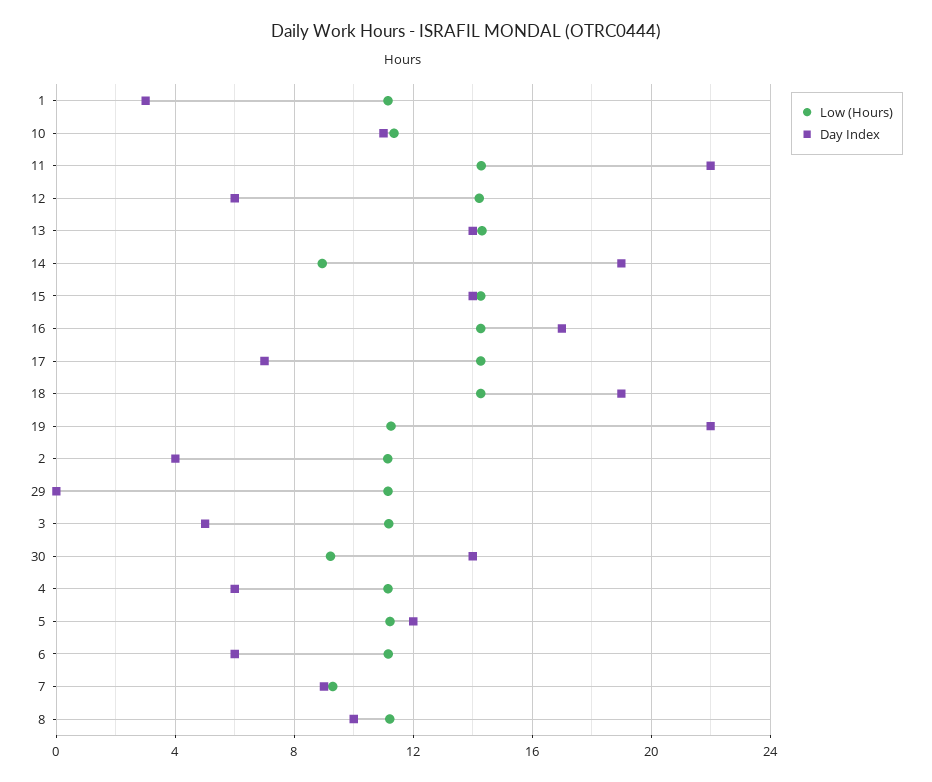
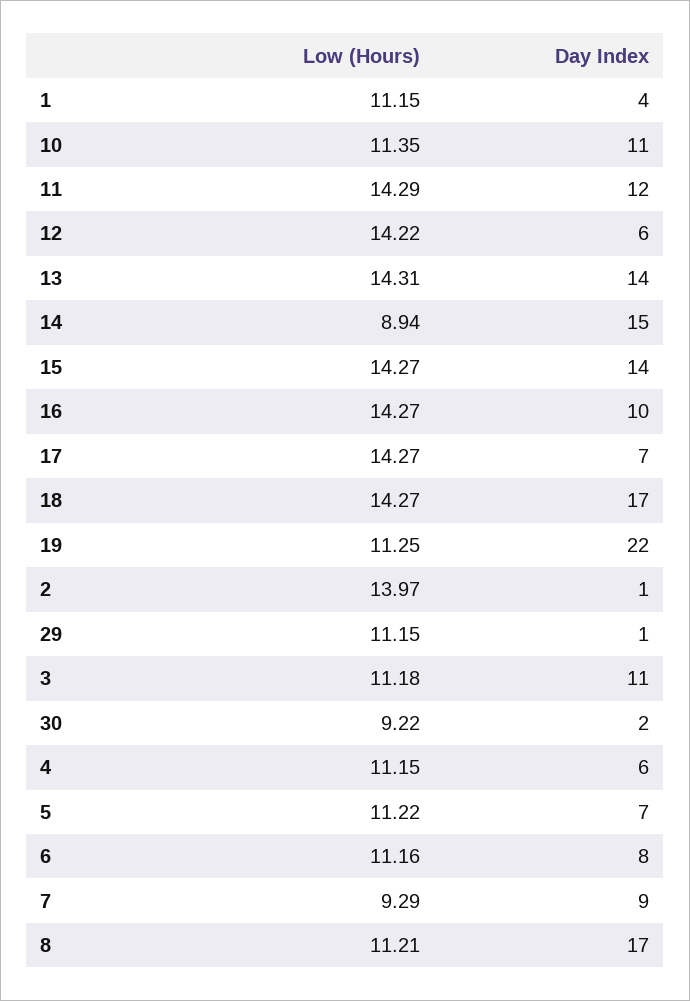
  {
    "Low (Hours)": {
      "1": 11.15,
      "10": 11.35,
      "11": 14.29,
      "12": 14.22,
      "13": 14.31,
      "14": 8.94,
      "15": 14.27,
      "16": 14.27,
      "17": 14.27,
      "18": 14.27,
      "19": 11.25,
-     "2": 11,
+     "2": 13.97,
      "29": 11.15,
      "3": 11.18,
      "30": 9.22,
      "4": 11.15,
      "5": 11.22,
      "6": 11.16,
      "7": 9.29,
      "8": 11.21
    },
    "Day Index": {
-     "1": 3,
+     "1": 4,
      "10": 11,
-     "11": 22,
+     "11": 12,
      "12": 6,
      "13": 14,
-     "14": 19,
+     "14": 15,
      "15": 14,
-     "16": 17,
+     "16": 10,
      "17": 7,
-     "18": 19,
+     "18": 17,
      "19": 22,
-     "2": 4,
+     "2": 1,
-     "29": 0,
+     "29": 1,
-     "3": 5,
+     "3": 11,
-     "30": 14,
+     "30": 2,
      "4": 6,
-     "5": 12,
+     "5": 7,
-     "6": 6,
+     "6": 8,
      "7": 9,
-     "8": 10
+     "8": 17
    }
  }

